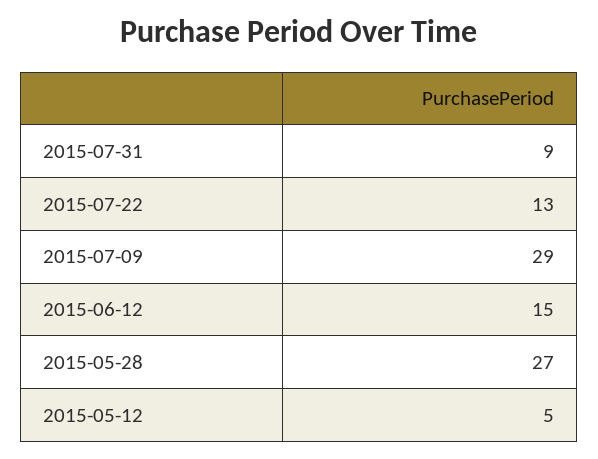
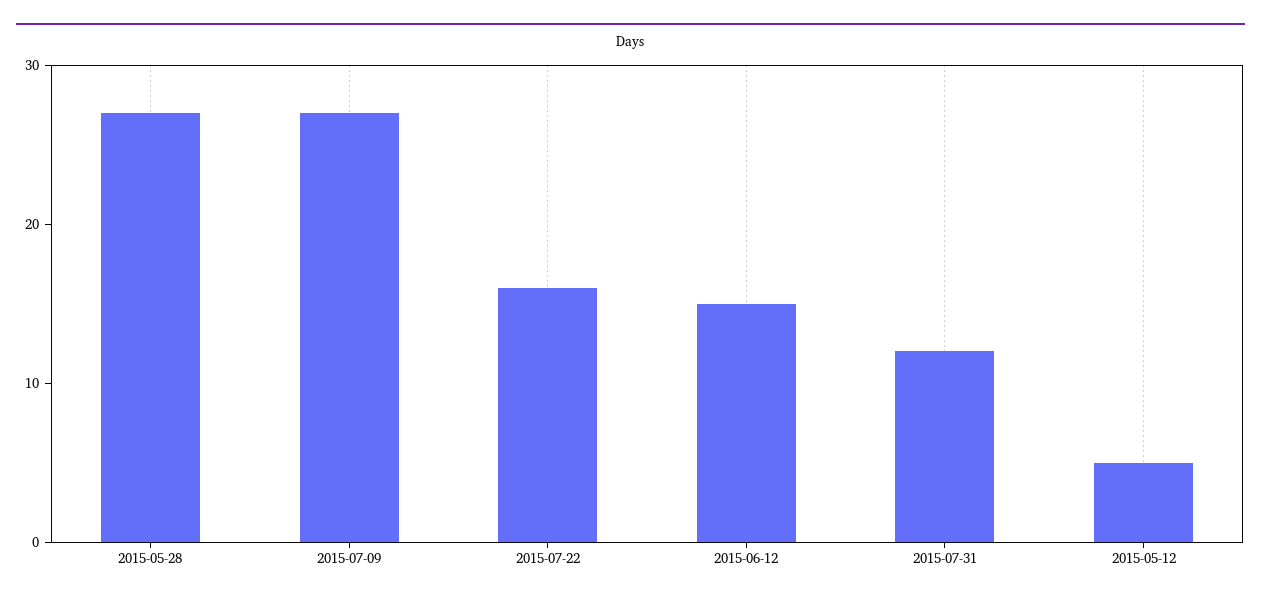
  {
-   "2015-07-31": 9,
+   "2015-07-31": 12,
-   "2015-07-22": 13,
+   "2015-07-22": 16,
-   "2015-07-09": 29,
+   "2015-07-09": 27,
    "2015-06-12": 15,
    "2015-05-28": 27,
    "2015-05-12": 5
  }

